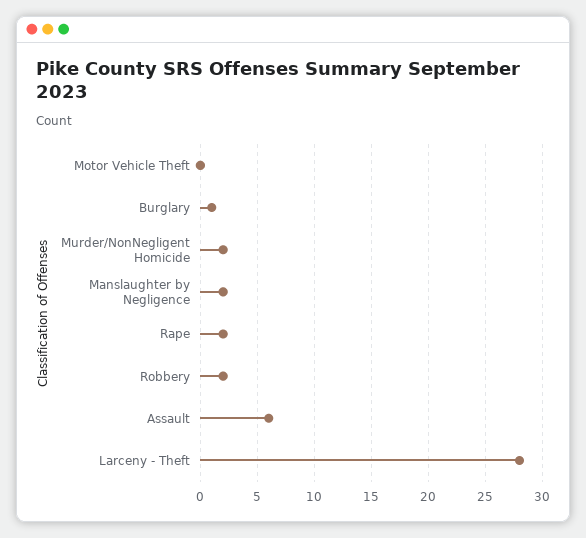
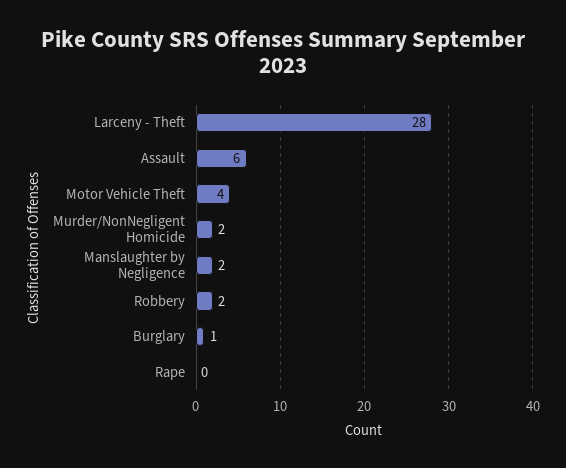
  {
-   "Motor Vehicle Theft": 0,
+   "Motor Vehicle Theft": 4,
    "Burglary": 1,
    "Murder/NonNegligent Homicide": 2,
    "Manslaughter by Negligence": 2,
-   "Rape": 2,
+   "Rape": 0,
    "Robbery": 2,
    "Assault": 6,
    "Larceny - Theft": 28
  }

